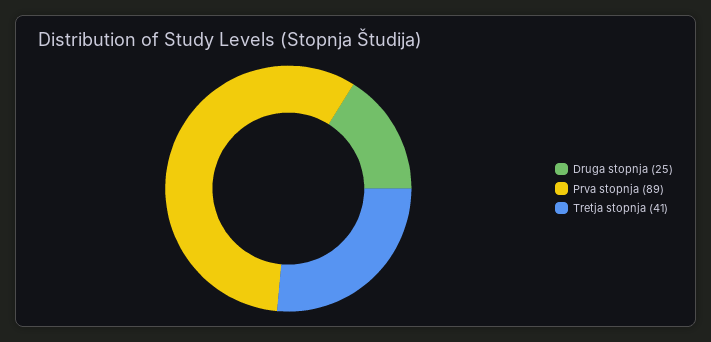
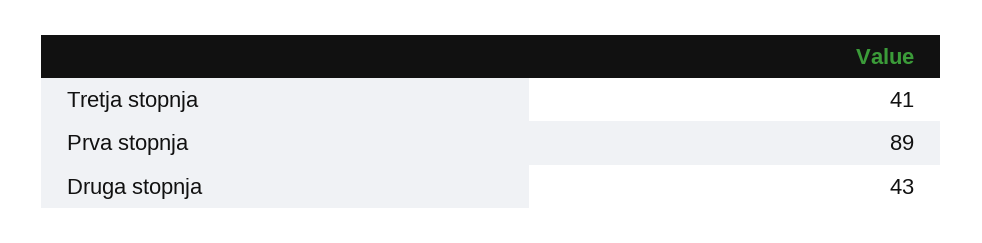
  {
-   "Druga stopnja": 25,
+   "Druga stopnja": 43,
    "Prva stopnja": 89,
    "Tretja stopnja": 41
  }

